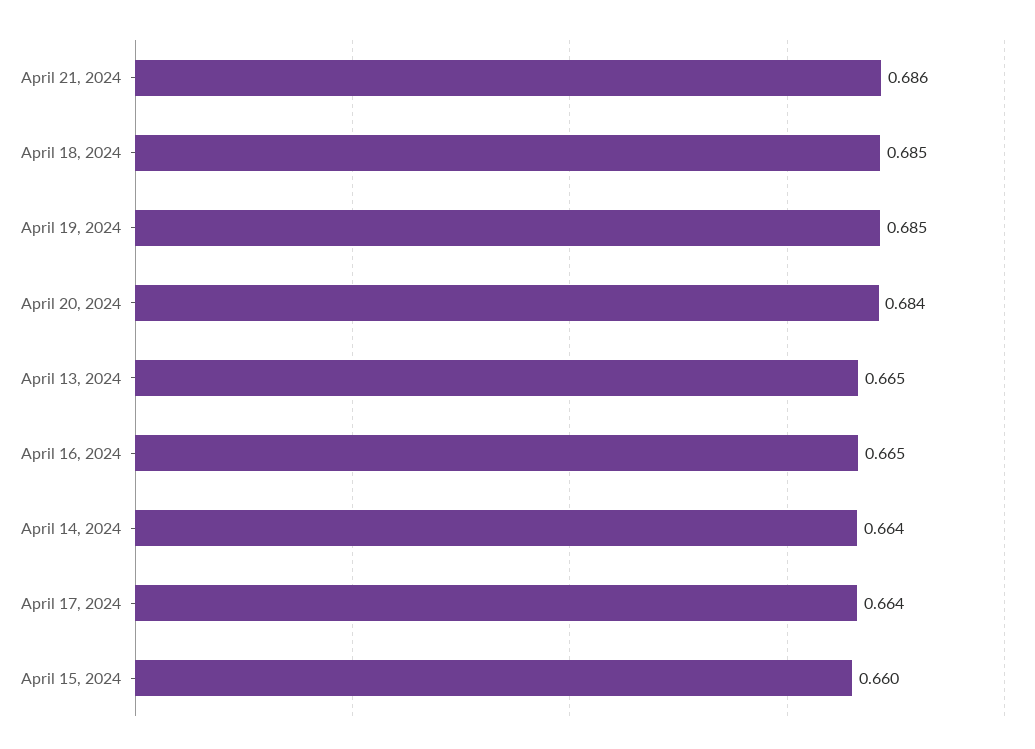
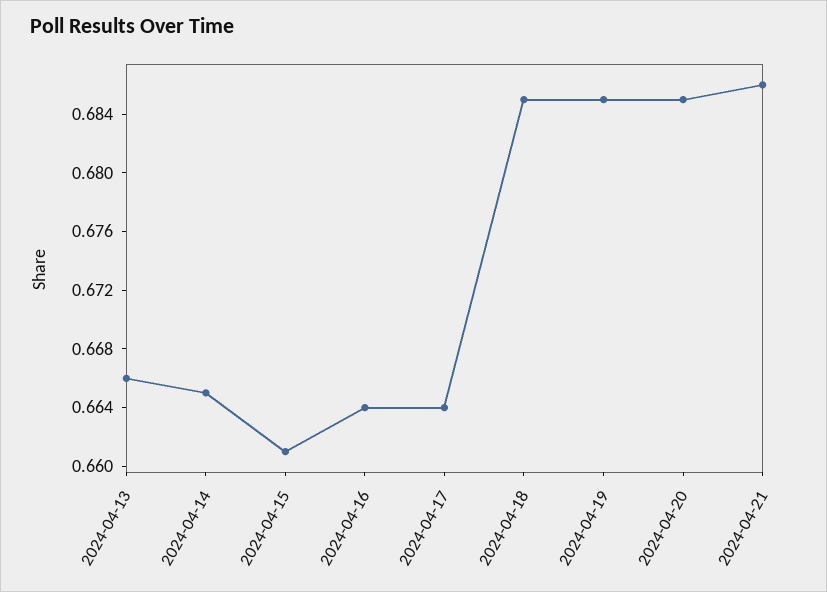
  {
    "April 21, 2024": 0.686,
    "April 18, 2024": 0.685,
    "April 19, 2024": 0.685,
-   "April 20, 2024": 0.684,
+   "April 20, 2024": 0.685,
-   "April 13, 2024": 0.665,
+   "April 13, 2024": 0.666,
-   "April 16, 2024": 0.665,
+   "April 16, 2024": 0.664,
-   "April 14, 2024": 0.664,
+   "April 14, 2024": 0.665,
    "April 17, 2024": 0.664,
-   "April 15, 2024": 0.66
+   "April 15, 2024": 0.661
  }

